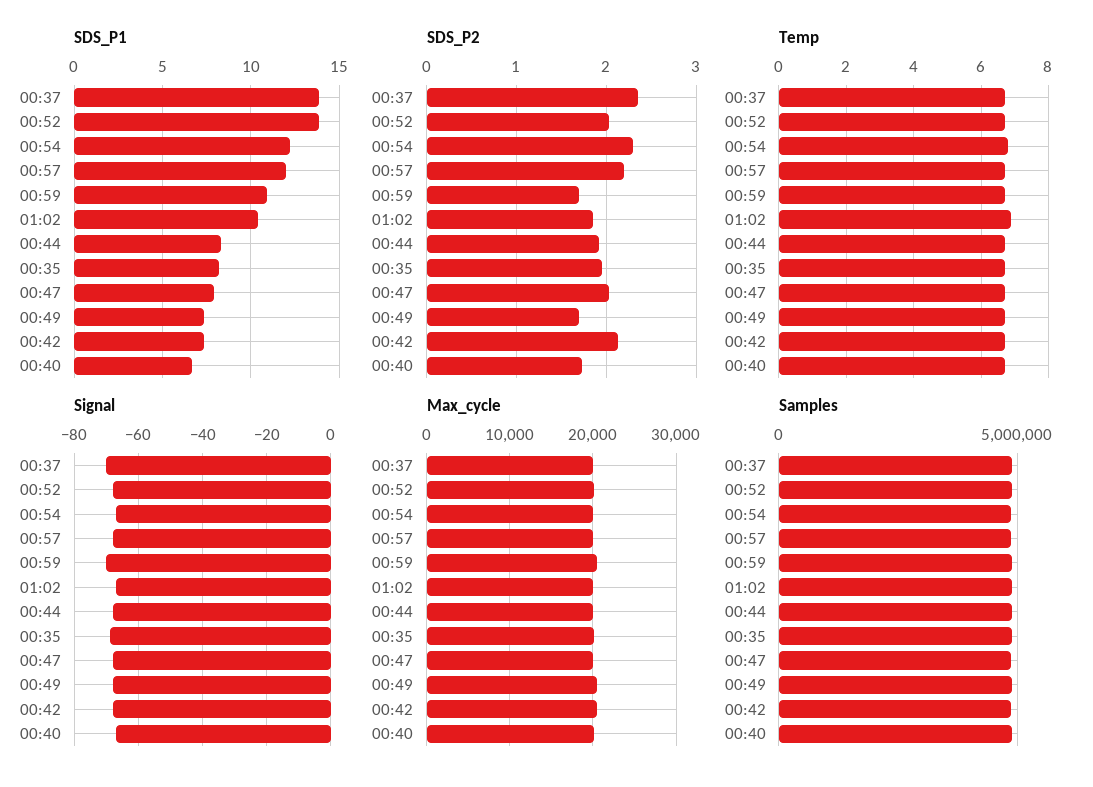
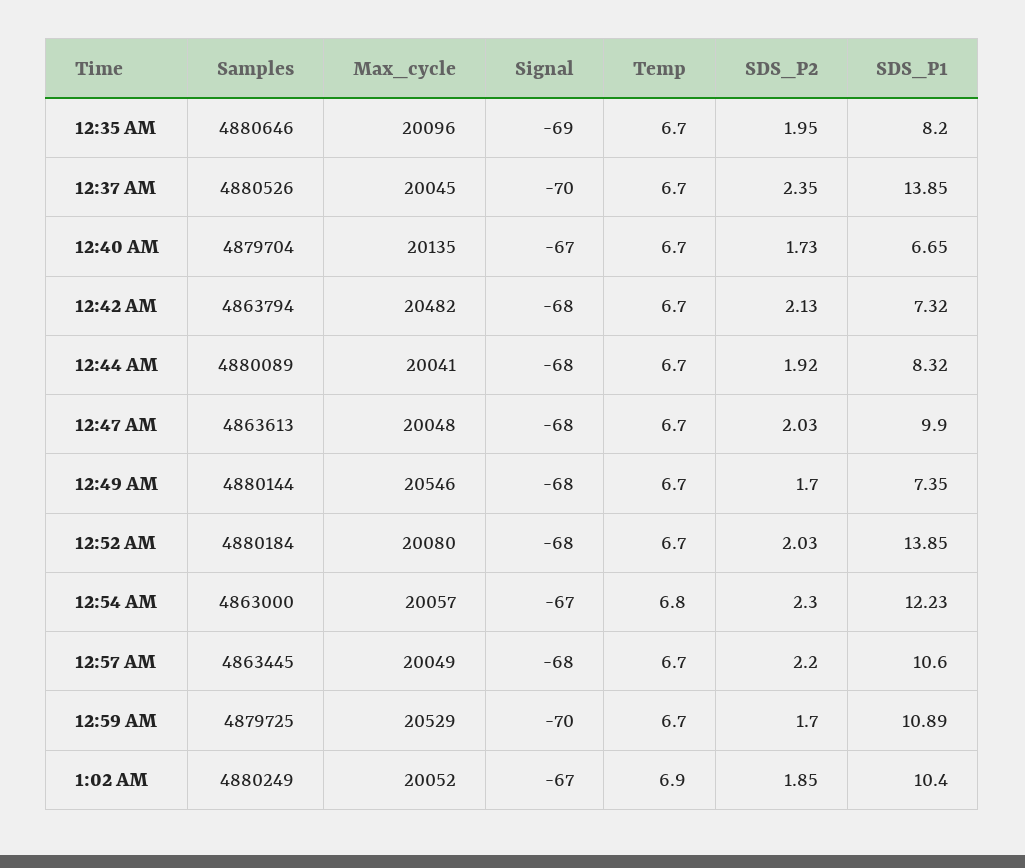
  {
    "SDS_P1": {
      "00:37": 13.85,
      "00:52": 13.85,
      "00:54": 12.23,
-     "00:57": 12,
+     "00:57": 10.6,
      "00:59": 10.89,
      "01:02": 10.4,
      "00:44": 8.32,
      "00:35": 8.2,
-     "00:47": 8,
+     "00:47": 9.9,
      "00:49": 7.35,
      "00:42": 7.32,
      "00:40": 6.65
    },
    "SDS_P2": {
      "00:37": 2.35,
      "00:52": 2.03,
      "00:54": 2.3,
      "00:57": 2.2,
      "00:59": 1.7,
      "01:02": 1.85,
      "00:44": 1.92,
      "00:35": 1.95,
      "00:47": 2.03,
      "00:49": 1.7,
      "00:42": 2.13,
      "00:40": 1.73
    },
    "Temp": {
      "00:37": 6.7,
      "00:52": 6.7,
      "00:54": 6.8,
      "00:57": 6.7,
      "00:59": 6.7,
      "01:02": 6.9,
      "00:44": 6.7,
      "00:35": 6.7,
      "00:47": 6.7,
      "00:49": 6.7,
      "00:42": 6.7,
      "00:40": 6.7
    },
    "Signal": {
      "00:37": -70,
      "00:52": -68,
      "00:54": -67,
      "00:57": -68,
      "00:59": -70,
      "01:02": -67,
      "00:44": -68,
      "00:35": -69,
      "00:47": -68,
      "00:49": -68,
      "00:42": -68,
      "00:40": -67
    },
    "Max_cycle": {
      "00:37": 20045,
      "00:52": 20080,
      "00:54": 20057,
      "00:57": 20049,
      "00:59": 20529,
      "01:02": 20052,
      "00:44": 20041,
      "00:35": 20096,
      "00:47": 20048,
      "00:49": 20546,
      "00:42": 20482,
      "00:40": 20135
    },
    "Samples": {
      "00:37": 4880526,
      "00:52": 4880184,
      "00:54": 4863000,
      "00:57": 4863445,
      "00:59": 4879725,
      "01:02": 4880249,
      "00:44": 4880089,
      "00:35": 4880646,
      "00:47": 4863613,
      "00:49": 4880144,
      "00:42": 4863794,
      "00:40": 4879704
    }
  }

